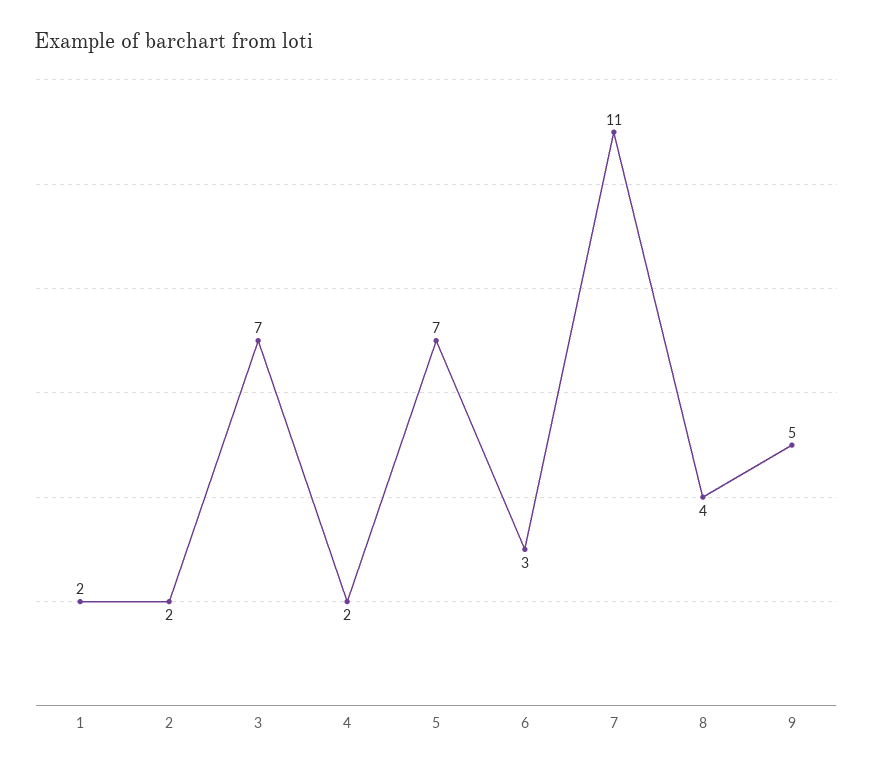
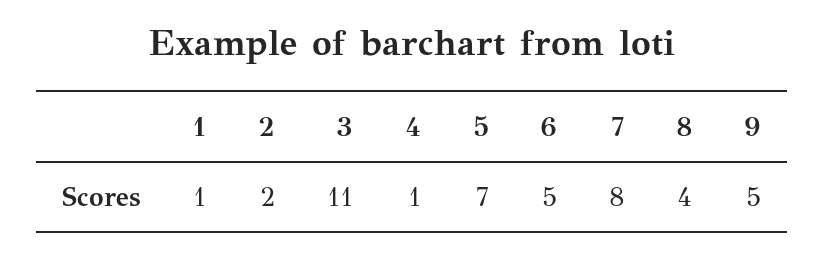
  {
-   "1": 2,
+   "1": 1,
    "2": 2,
-   "3": 7,
+   "3": 11,
-   "4": 2,
+   "4": 1,
    "5": 7,
-   "6": 3,
+   "6": 5,
-   "7": 11,
+   "7": 8,
    "8": 4,
    "9": 5
  }

